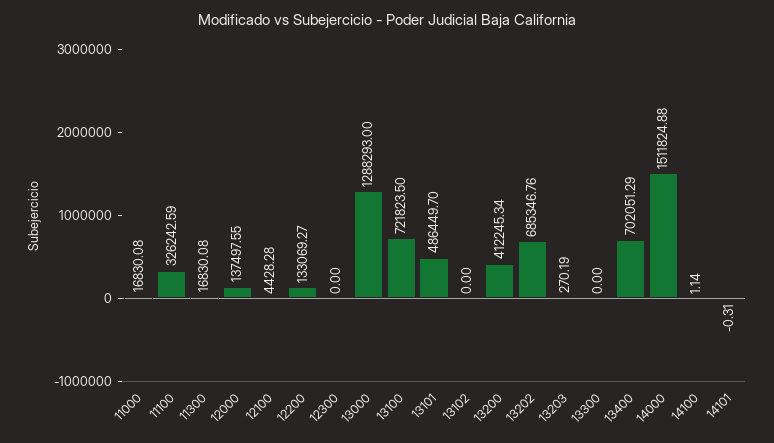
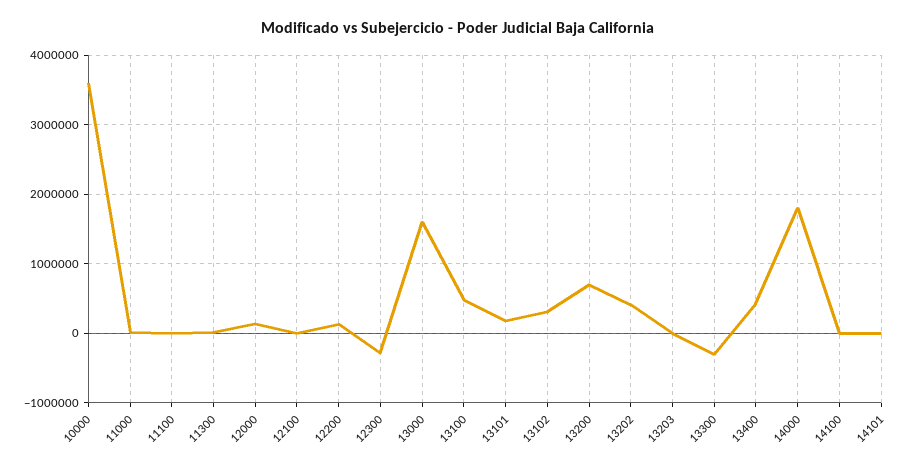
  {
    "11000": 16830.08,
-   "11100": 326242.59,
+   "11100": 0,
    "11300": 16830.08,
    "12000": 137497.55,
    "12100": 4428.28,
    "12200": 133069.27,
-   "12300": 0,
+   "12300": -300000,
-   "13000": 1288293,
+   "13000": 1600000,
-   "13100": 721823.5,
+   "13100": 500000,
-   "13101": 486449.7,
+   "13101": 200000,
-   "13102": 0,
+   "13102": 300000,
-   "13200": 412245.34,
+   "13200": 700000,
-   "13202": 685346.76,
+   "13202": 400000,
    "13203": 270.19,
-   "13300": 0,
+   "13300": -300000,
-   "13400": 702051.29,
+   "13400": 400000,
-   "14000": 1511824.88,
+   "14000": 1800000,
    "14100": 1.14,
-   "14101": -0.31
+   "14101": -0.31,
+   "10000": 3600000
  }

